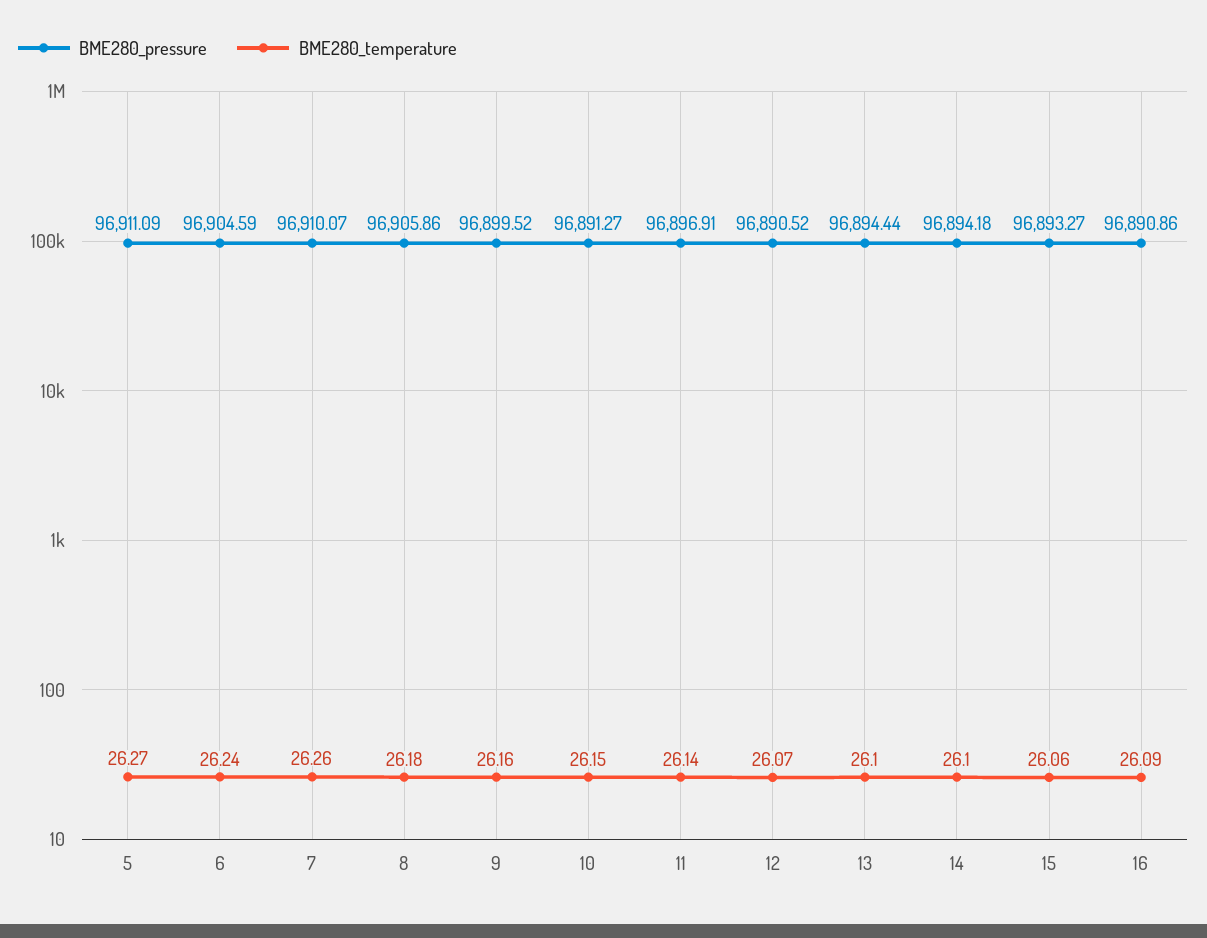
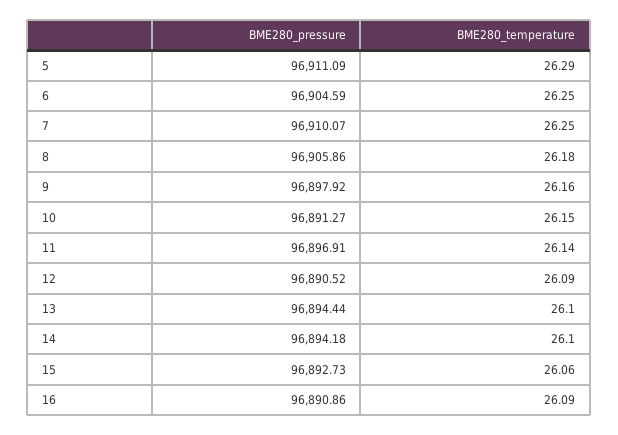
  {
    "BME280_pressure": {
      "5": 96911.09,
      "6": 96904.59,
      "7": 96910.07,
      "8": 96905.86,
-     "9": 96899.52,
+     "9": 96897.92,
      "10": 96891.27,
      "11": 96896.91,
      "12": 96890.52,
      "13": 96894.44,
      "14": 96894.18,
-     "15": 96893.27,
+     "15": 96892.73,
      "16": 96890.86
    },
    "BME280_temperature": {
-     "5": 26.27,
+     "5": 26.29,
-     "6": 26.24,
+     "6": 26.25,
-     "7": 26.26,
+     "7": 26.25,
      "8": 26.18,
      "9": 26.16,
      "10": 26.15,
      "11": 26.14,
-     "12": 26.07,
+     "12": 26.09,
      "13": 26.1,
      "14": 26.1,
      "15": 26.06,
      "16": 26.09
    }
  }

